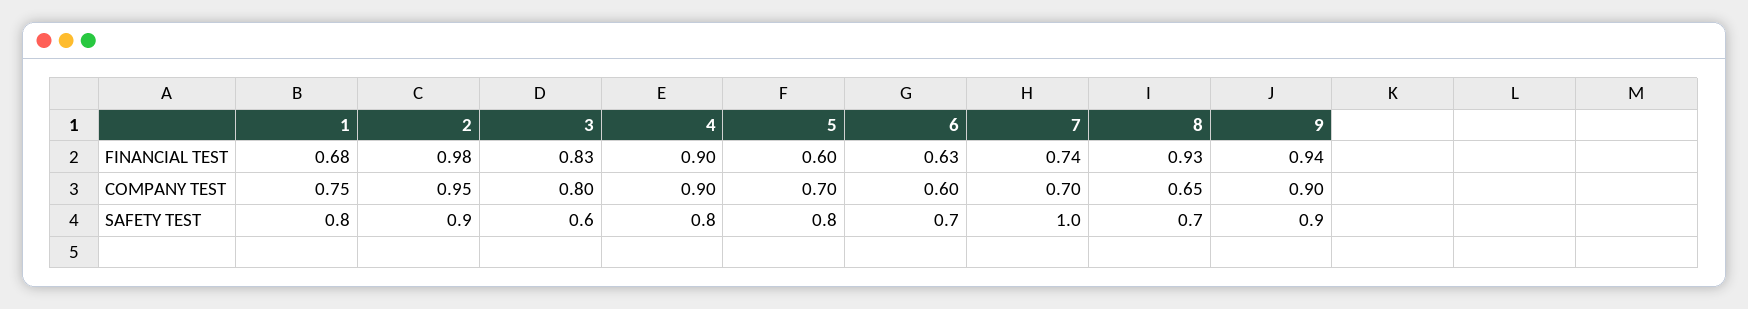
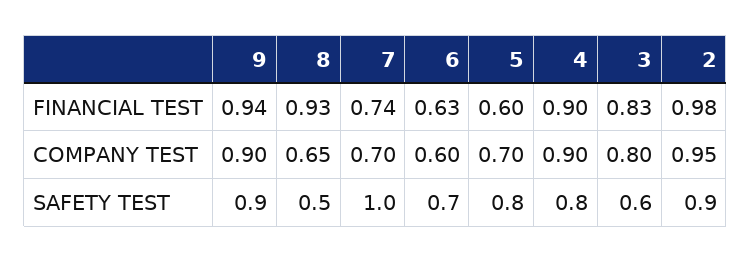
  {
-   "1": {
-     "FINANCIAL TEST": 0.68,
-     "COMPANY TEST": 0.75,
-     "SAFETY TEST": 0.8
-   },
    "2": {
      "FINANCIAL TEST": 0.98,
      "COMPANY TEST": 0.95,
      "SAFETY TEST": 0.9
    },
    "3": {
      "FINANCIAL TEST": 0.83,
      "COMPANY TEST": 0.8,
      "SAFETY TEST": 0.6
    },
    "4": {
      "FINANCIAL TEST": 0.9,
      "COMPANY TEST": 0.9,
      "SAFETY TEST": 0.8
    },
    "5": {
      "FINANCIAL TEST": 0.6,
      "COMPANY TEST": 0.7,
      "SAFETY TEST": 0.8
    },
    "6": {
      "FINANCIAL TEST": 0.63,
      "COMPANY TEST": 0.6,
      "SAFETY TEST": 0.7
    },
    "7": {
      "FINANCIAL TEST": 0.74,
      "COMPANY TEST": 0.7,
      "SAFETY TEST": 1
    },
    "8": {
      "FINANCIAL TEST": 0.93,
      "COMPANY TEST": 0.65,
-     "SAFETY TEST": 0.7
+     "SAFETY TEST": 0.5
    },
    "9": {
      "FINANCIAL TEST": 0.94,
      "COMPANY TEST": 0.9,
      "SAFETY TEST": 0.9
    }
  }

